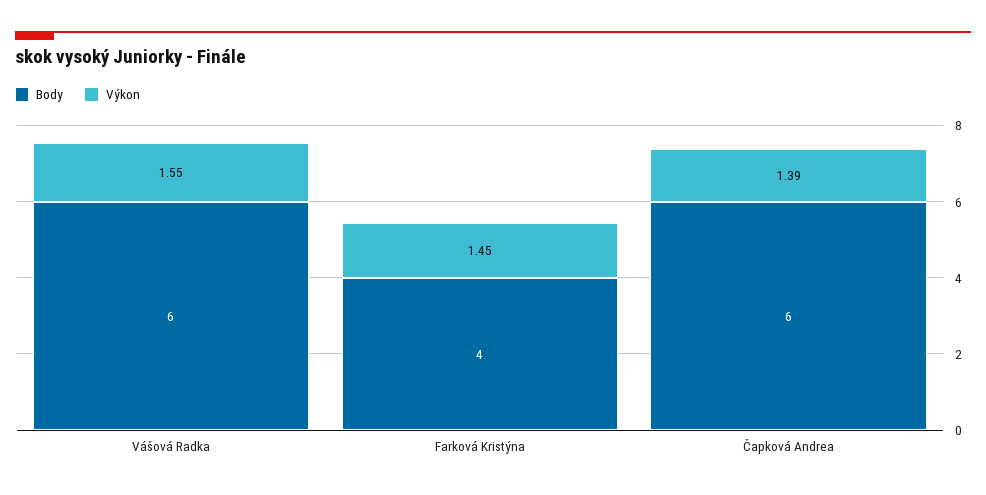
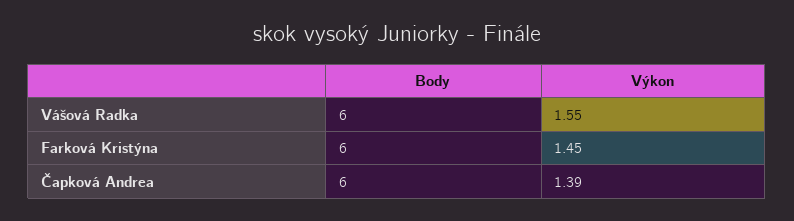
  {
    "Body": {
      "Vášová Radka": 6,
-     "Farková Kristýna": 4,
+     "Farková Kristýna": 6,
      "Čapková Andrea": 6
    },
    "Výkon": {
      "Vášová Radka": 1.55,
      "Farková Kristýna": 1.45,
      "Čapková Andrea": 1.39
    }
  }

